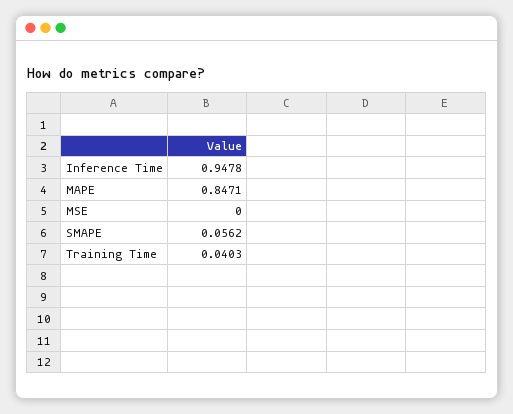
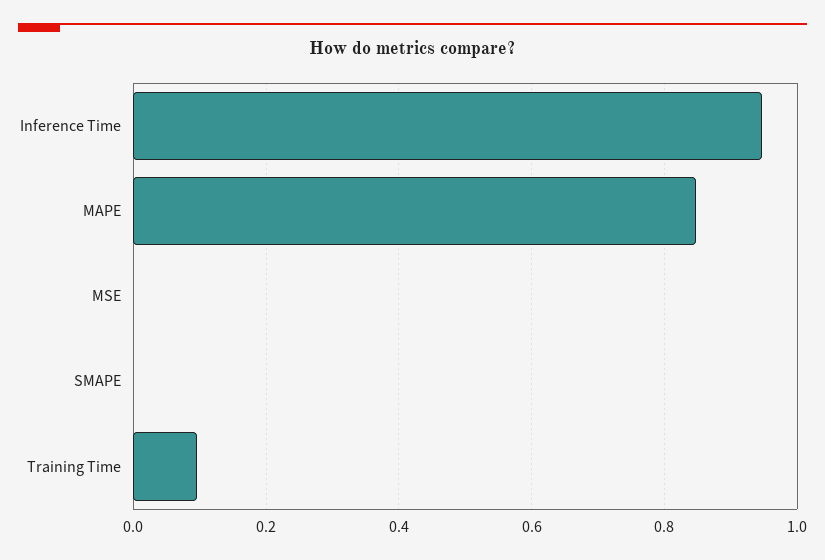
  {
    "Inference Time": 0.9478,
    "MAPE": 0.8471,
    "MSE": 0,
-   "SMAPE": 0.0562,
+   "SMAPE": 0,
-   "Training Time": 0.0403
+   "Training Time": 0.1
  }

